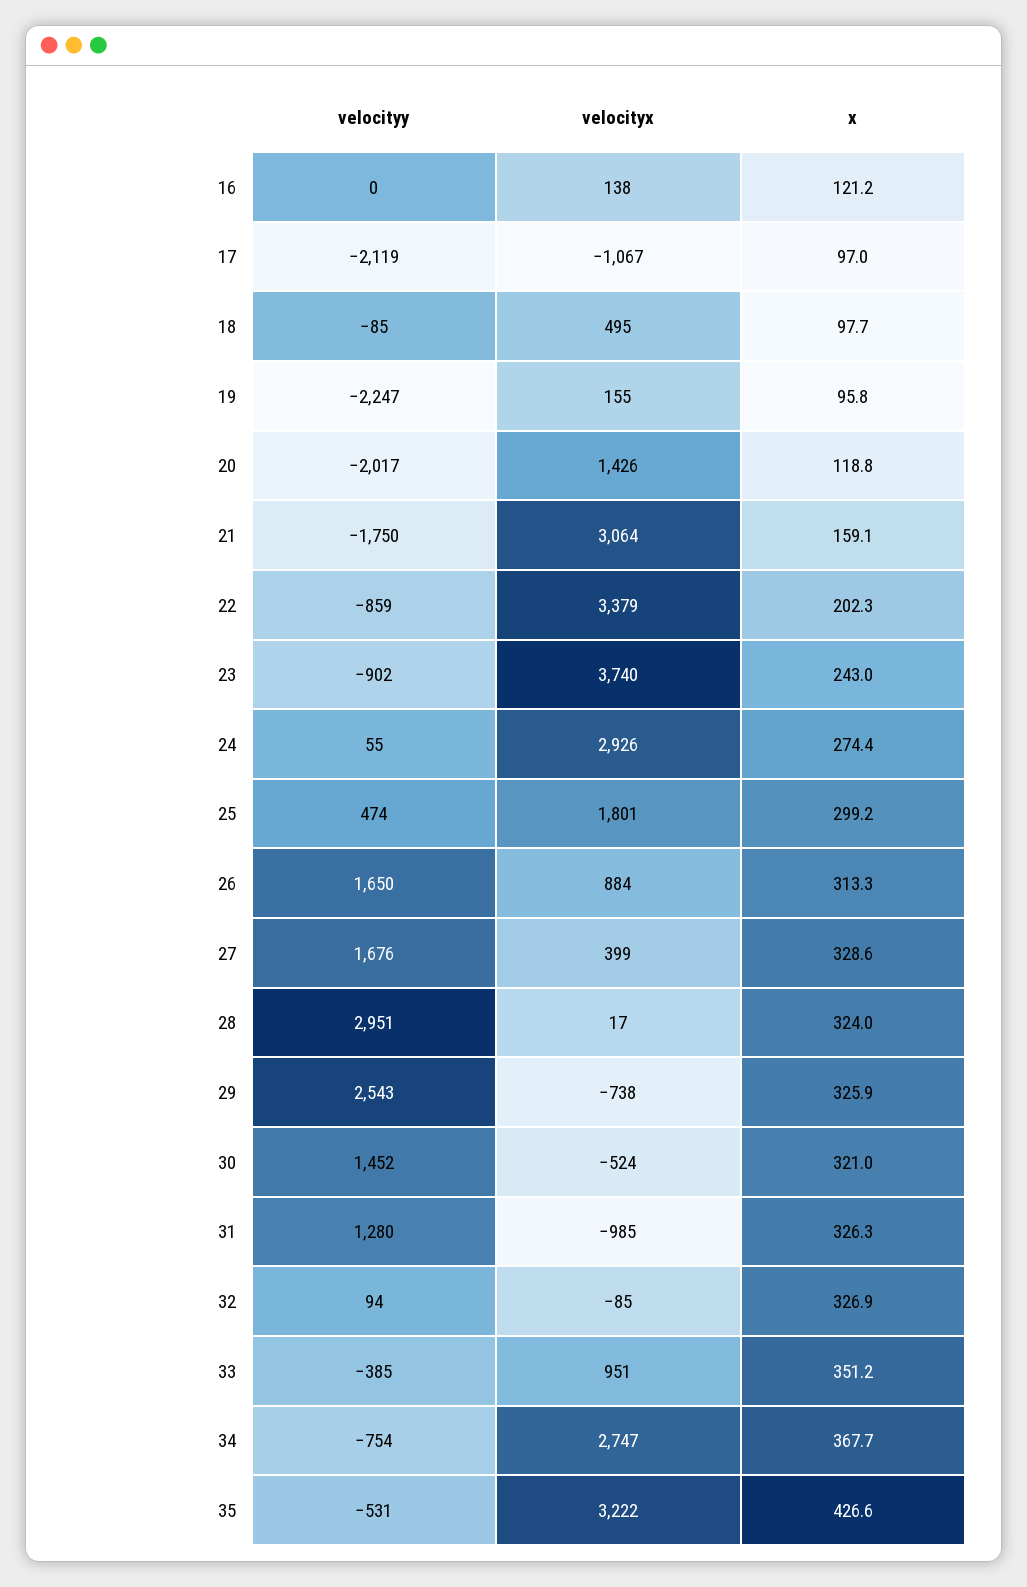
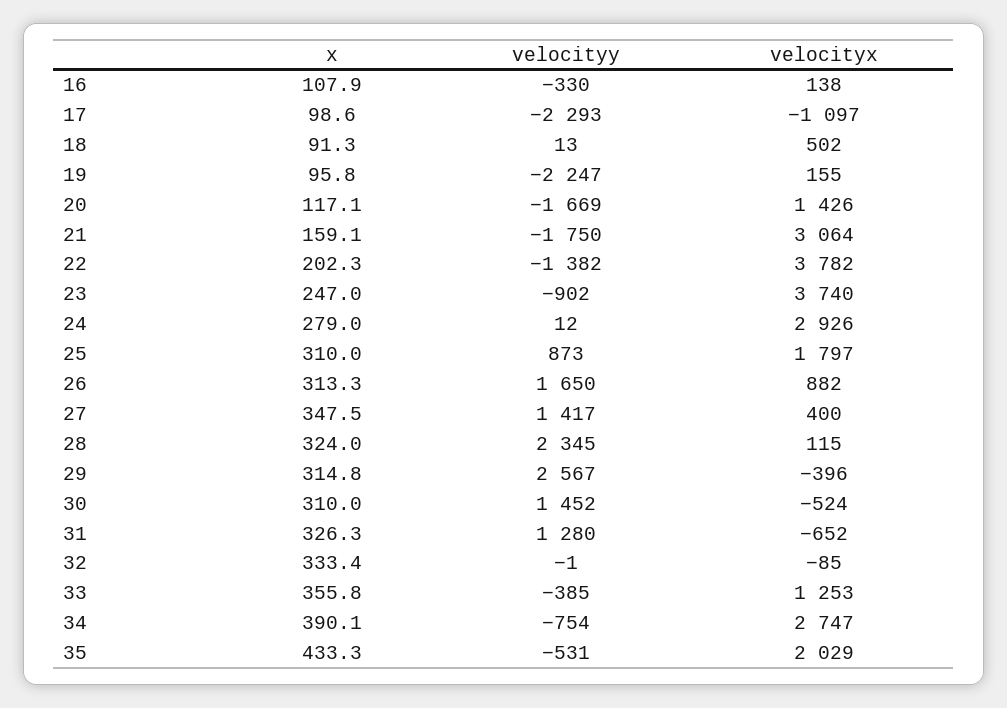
  {
    "velocityy": {
-     "16": 0,
+     "16": -330,
-     "17": -2119,
+     "17": -2293,
-     "18": -85,
+     "18": 13,
      "19": -2247,
-     "20": -2017,
+     "20": -1669,
      "21": -1750,
-     "22": -859,
+     "22": -1382,
      "23": -902,
-     "24": 55,
+     "24": 12,
-     "25": 474,
+     "25": 873,
      "26": 1650,
-     "27": 1676,
+     "27": 1417,
-     "28": 2951,
+     "28": 2345,
-     "29": 2543,
+     "29": 2567,
      "30": 1452,
      "31": 1280,
-     "32": 94,
+     "32": -1,
      "33": -385,
      "34": -754,
      "35": -531
    },
    "velocityx": {
      "16": 138,
-     "17": -1067,
+     "17": -1097,
-     "18": 495,
+     "18": 502,
      "19": 155,
      "20": 1426,
      "21": 3064,
-     "22": 3379,
+     "22": 3782,
      "23": 3740,
      "24": 2926,
-     "25": 1801,
+     "25": 1797,
-     "26": 884,
+     "26": 882,
-     "27": 399,
+     "27": 400,
-     "28": 17,
+     "28": 115,
-     "29": -738,
+     "29": -396,
      "30": -524,
-     "31": -985,
+     "31": -652,
      "32": -85,
-     "33": 951,
+     "33": 1253,
      "34": 2747,
-     "35": 3222
+     "35": 2029
    },
    "x": {
-     "16": 121.2,
+     "16": 107.9,
-     "17": 97,
+     "17": 98.6,
-     "18": 97.7,
+     "18": 91.3,
      "19": 95.8,
-     "20": 118.8,
+     "20": 117.1,
      "21": 159.1,
      "22": 202.3,
-     "23": 243,
+     "23": 247,
-     "24": 274.4,
+     "24": 279,
-     "25": 299.2,
+     "25": 310,
      "26": 313.3,
-     "27": 328.6,
+     "27": 347.5,
      "28": 324,
-     "29": 325.9,
+     "29": 314.8,
-     "30": 321,
+     "30": 310,
      "31": 326.3,
-     "32": 326.9,
+     "32": 333.4,
-     "33": 351.2,
+     "33": 355.8,
-     "34": 367.7,
+     "34": 390.1,
-     "35": 426.6
+     "35": 433.3
    }
  }

